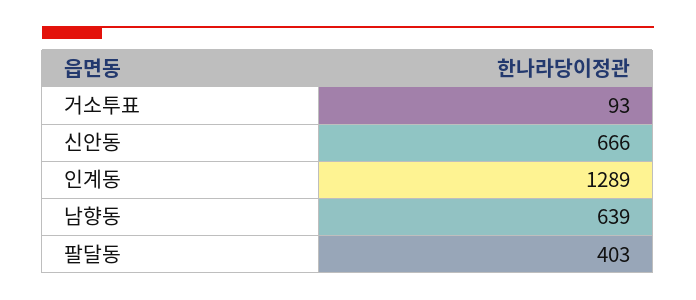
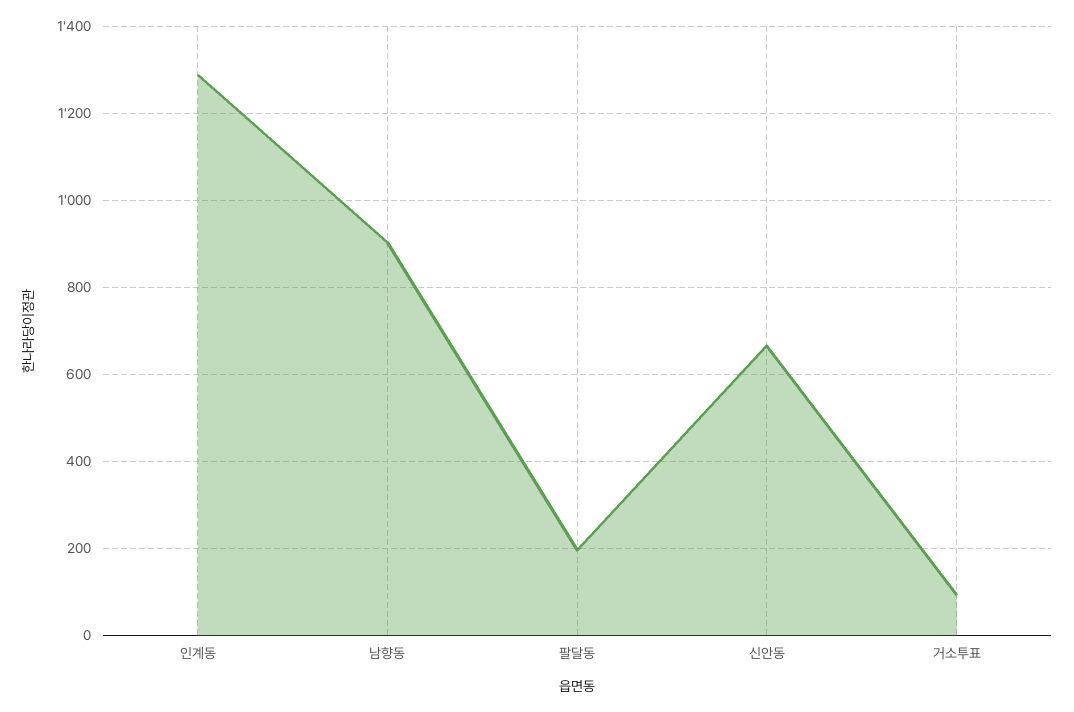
  {
    "거소투표": 93,
    "신안동": 666,
    "인계동": 1289,
-   "남향동": 639,
+   "남향동": 900,
-   "팔달동": 403
+   "팔달동": 200
  }

